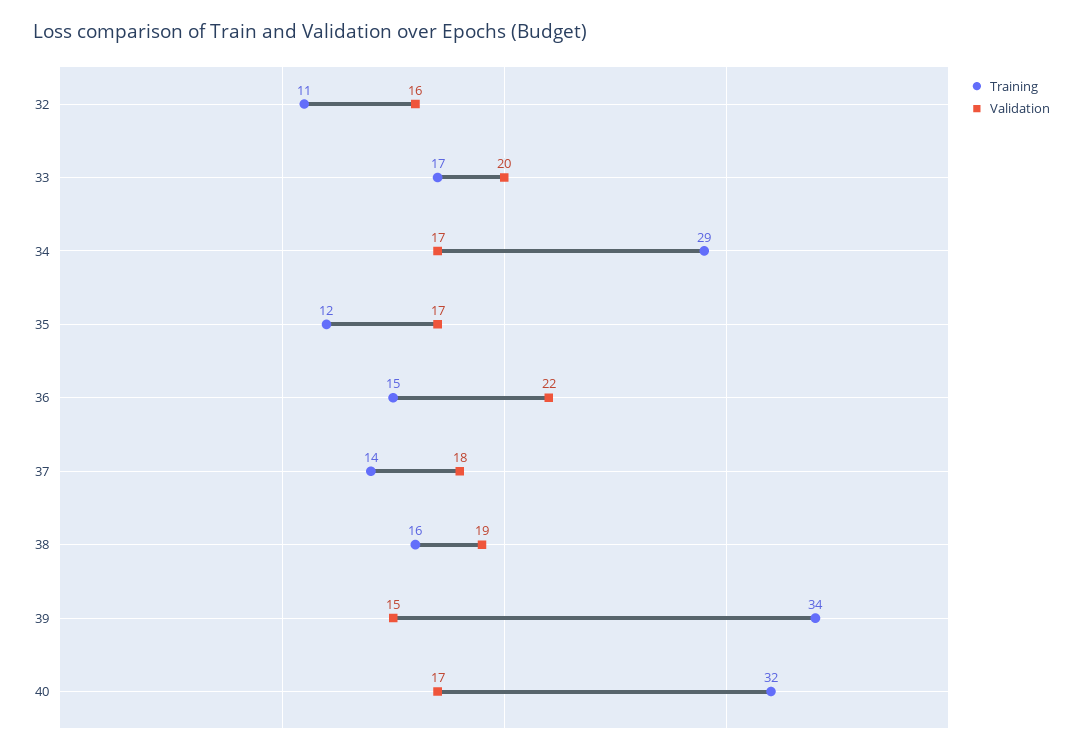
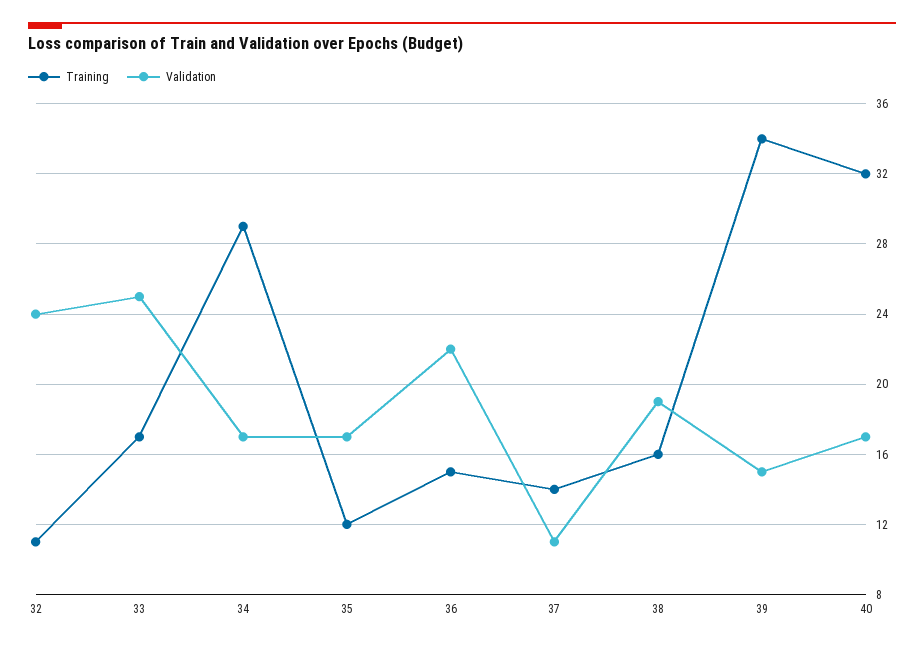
  {
    "Training": {
      "32": 11,
      "33": 17,
      "34": 29,
      "35": 12,
      "36": 15,
      "37": 14,
      "38": 16,
      "39": 34,
      "40": 32
    },
    "Validation": {
-     "32": 16,
+     "32": 24,
-     "33": 20,
+     "33": 25,
      "34": 17,
      "35": 17,
      "36": 22,
-     "37": 18,
+     "37": 11,
      "38": 19,
      "39": 15,
      "40": 17
    }
  }

